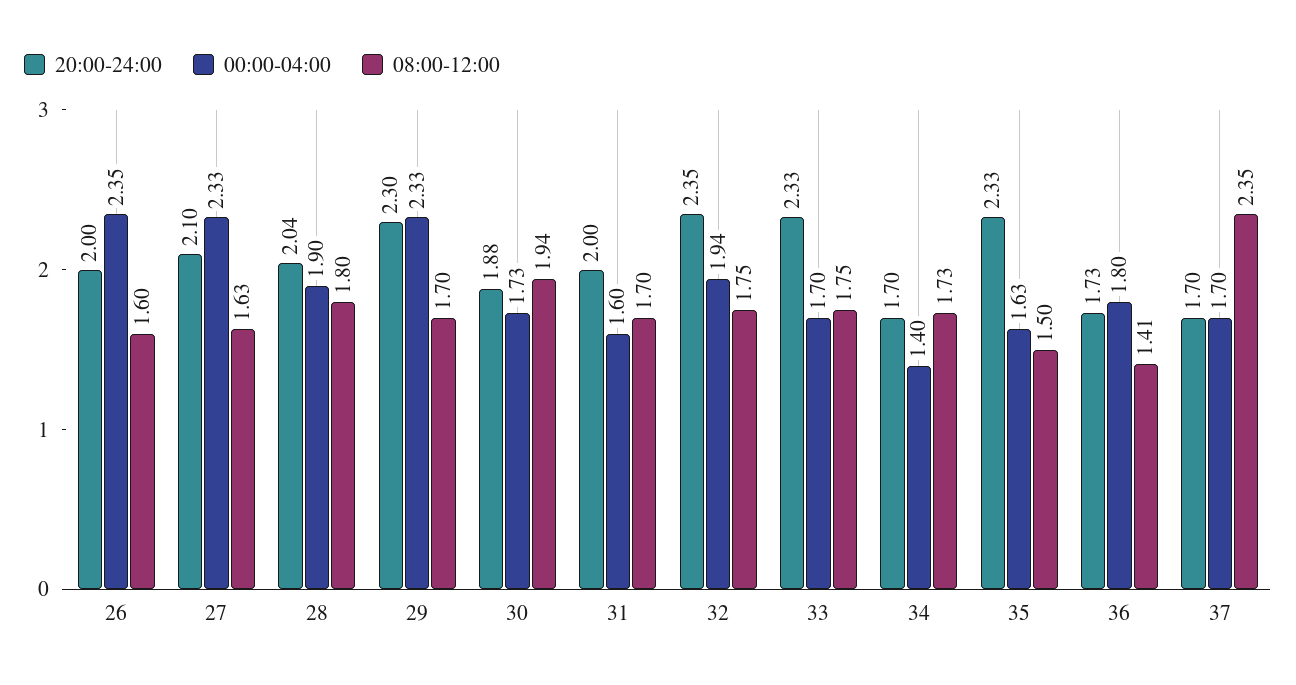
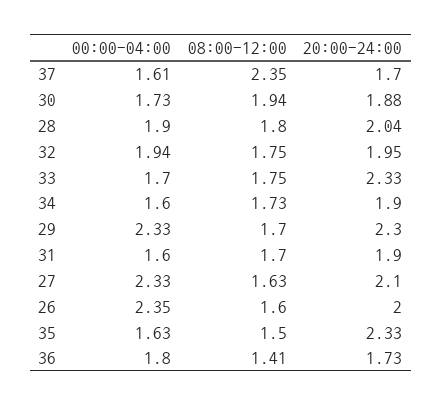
  {
    "20:00-24:00": {
      "26": 2,
      "27": 2.1,
      "28": 2.04,
      "29": 2.3,
      "30": 1.88,
-     "31": 2,
+     "31": 1.9,
-     "32": 2.35,
+     "32": 1.95,
      "33": 2.33,
-     "34": 1.7,
+     "34": 1.9,
      "35": 2.33,
      "36": 1.73,
      "37": 1.7
    },
    "00:00-04:00": {
      "26": 2.35,
      "27": 2.33,
      "28": 1.9,
      "29": 2.33,
      "30": 1.73,
      "31": 1.6,
      "32": 1.94,
      "33": 1.7,
-     "34": 1.4,
+     "34": 1.6,
      "35": 1.63,
      "36": 1.8,
-     "37": 1.7
+     "37": 1.61
    },
    "08:00-12:00": {
      "26": 1.6,
      "27": 1.63,
      "28": 1.8,
      "29": 1.7,
      "30": 1.94,
      "31": 1.7,
      "32": 1.75,
      "33": 1.75,
      "34": 1.73,
      "35": 1.5,
      "36": 1.41,
      "37": 2.35
    }
  }

